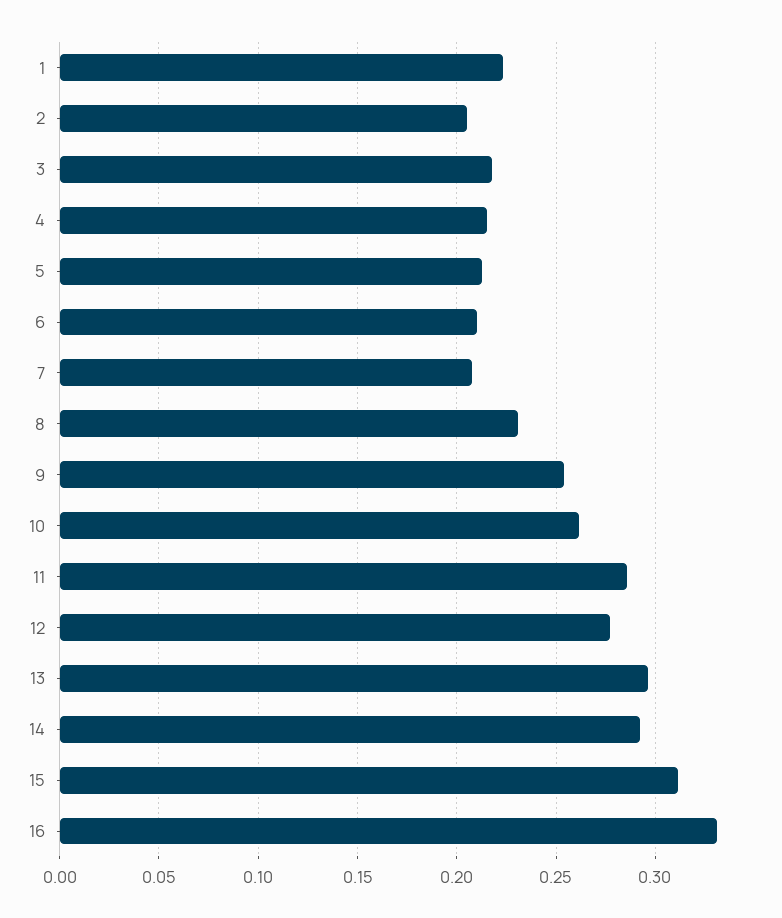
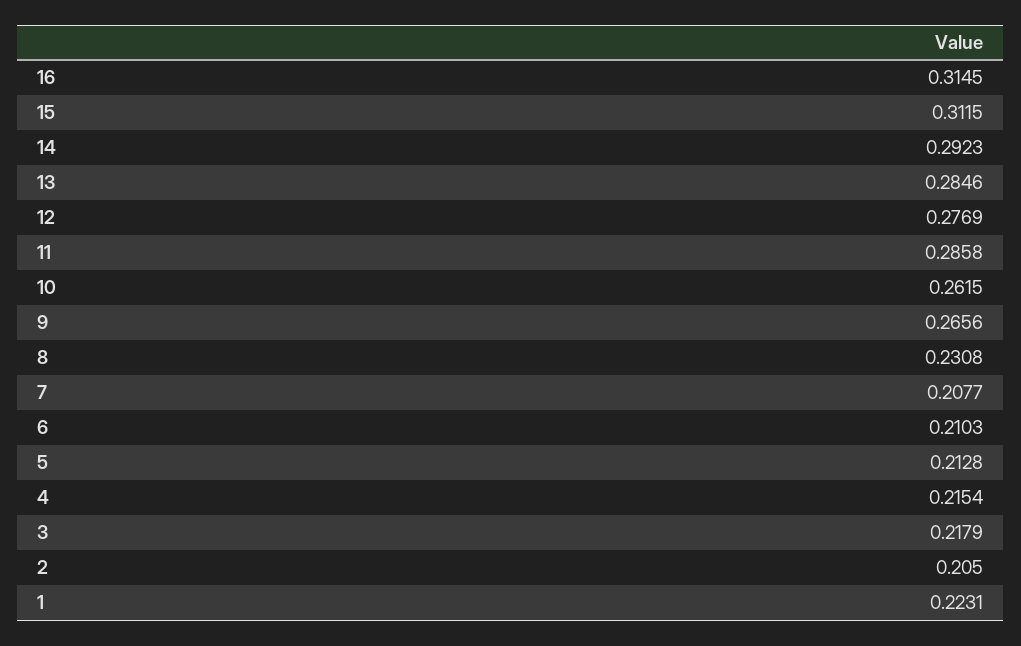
  {
    "1": 0.2231,
    "2": 0.205,
    "3": 0.2179,
    "4": 0.2154,
    "5": 0.2128,
    "6": 0.2103,
    "7": 0.2077,
    "8": 0.2308,
-   "9": 0.255,
+   "9": 0.2656,
    "10": 0.2615,
    "11": 0.2858,
    "12": 0.2769,
-   "13": 0.295,
+   "13": 0.2846,
    "14": 0.2923,
    "15": 0.3115,
-   "16": 0.33
+   "16": 0.3145
  }

